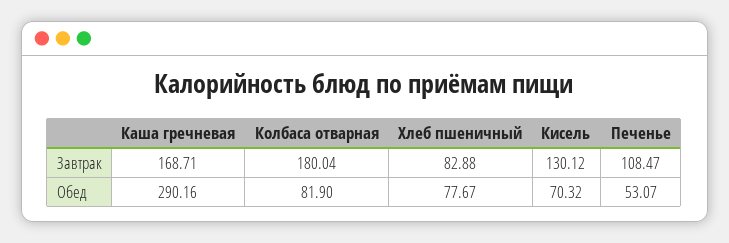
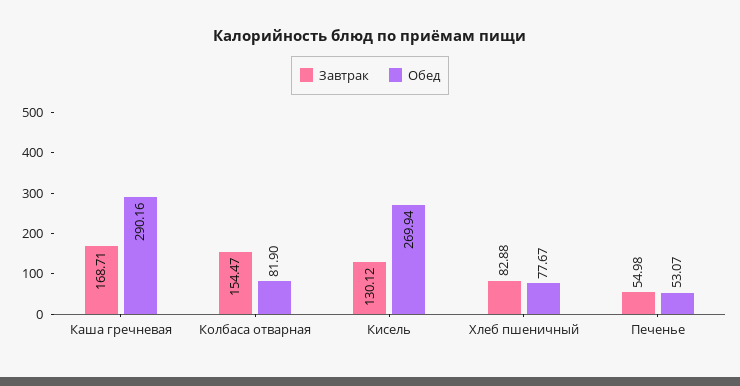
  {
    "Завтрак": {
      "Каша гречневая": 168.71,
-     "Колбаса отварная": 180.04,
+     "Колбаса отварная": 154.47,
      "Хлеб пшеничный": 82.88,
      "Кисель": 130.12,
-     "Печенье": 108.47
+     "Печенье": 54.98
    },
    "Обед": {
      "Каша гречневая": 290.16,
      "Колбаса отварная": 81.9,
      "Хлеб пшеничный": 77.67,
-     "Кисель": 70.32,
+     "Кисель": 269.94,
      "Печенье": 53.07
    }
  }

